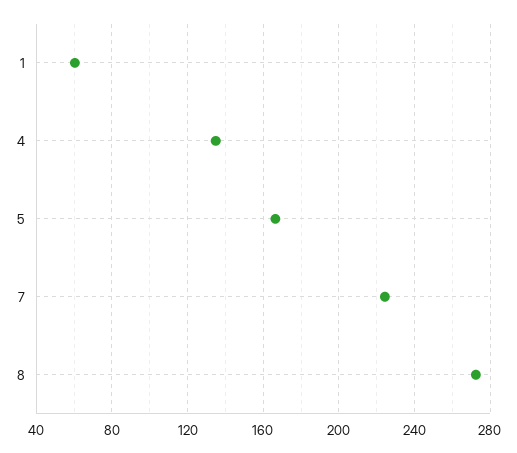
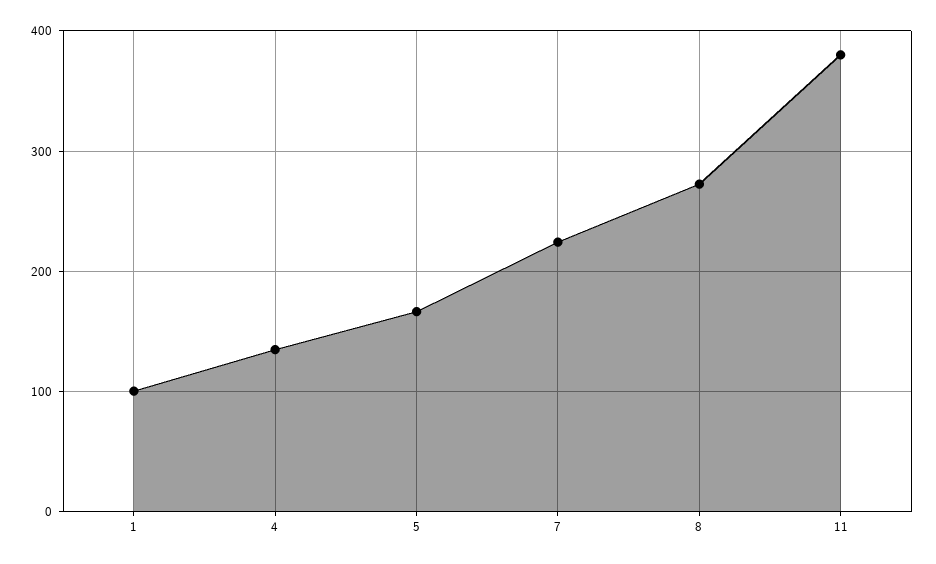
  {
-   "1": 60,
+   "1": 100,
    "4": 135,
    "5": 165,
    "7": 225,
-   "8": 270
+   "8": 270,
+   "11": 380
  }

